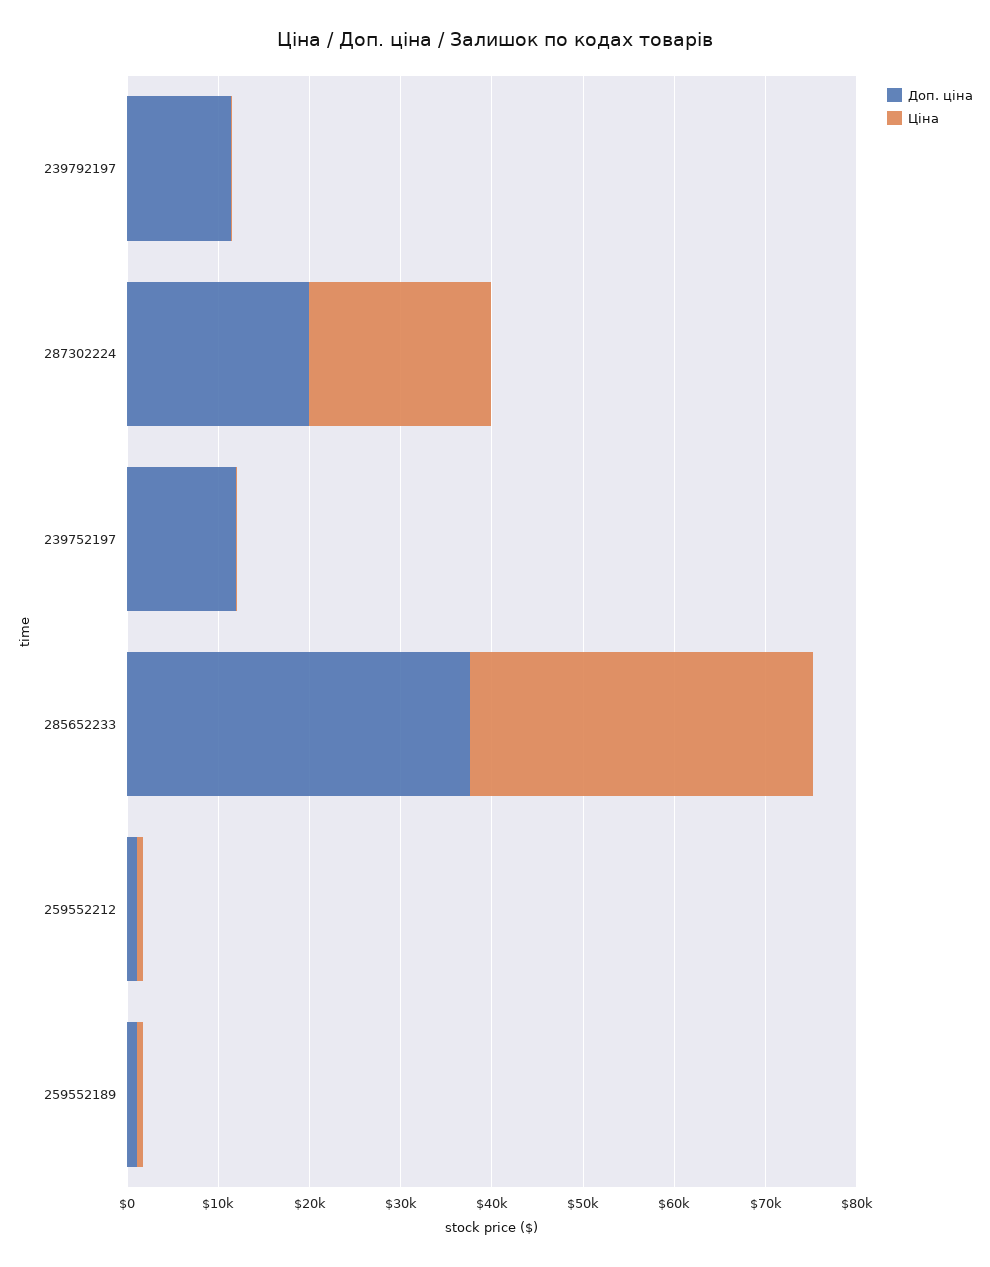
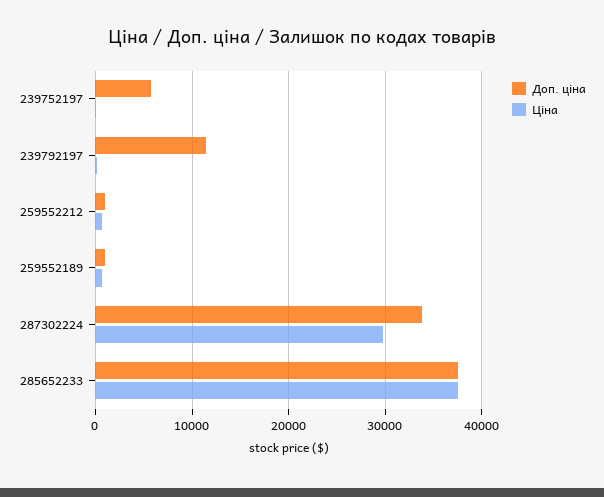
  {
    "Доп. ціна": {
      "239792197": 11000,
-     "287302224": 20000,
+     "287302224": 34000,
-     "239752197": 12000,
+     "239752197": 6000,
      "285652233": 38000,
      "259552212": 1000,
      "259552189": 1000
    },
    "Ціна": {
      "239792197": 0,
-     "287302224": 20000,
+     "287302224": 30000,
      "239752197": 0,
      "285652233": 38000,
      "259552212": 1000,
      "259552189": 1000
    }
  }

